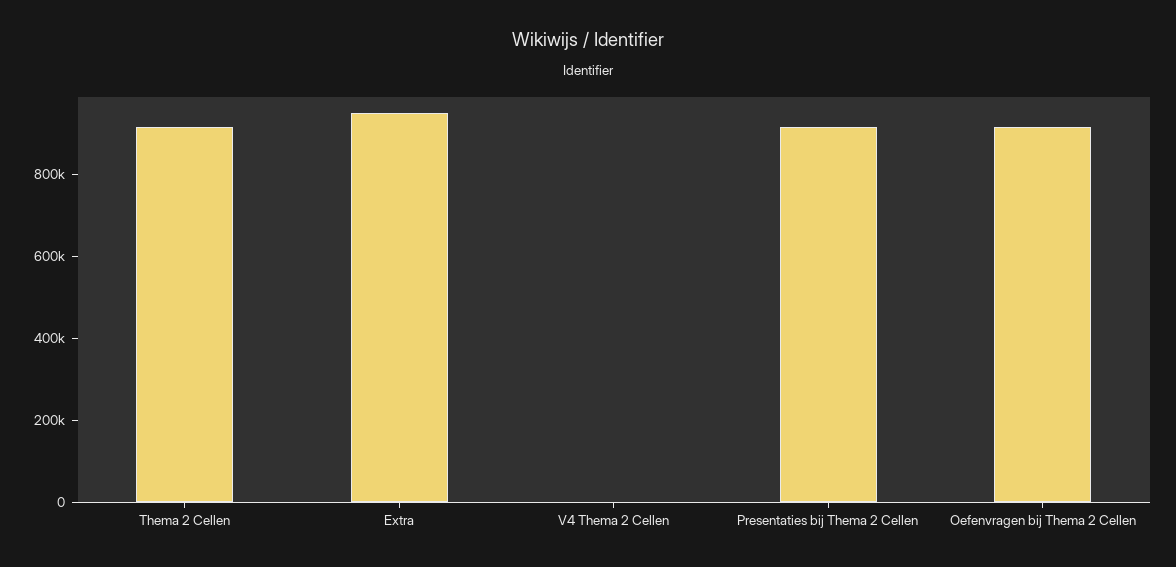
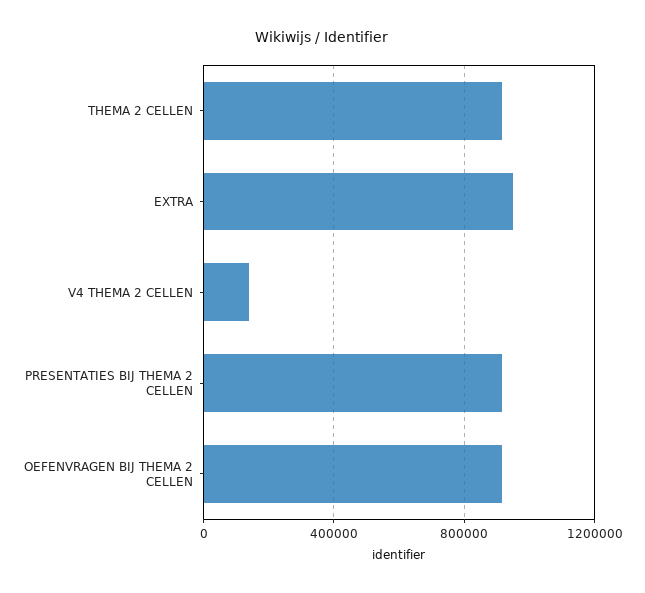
  {
    "Thema 2 Cellen": 900000,
    "Extra": 950000,
-   "V4 Thema 2 Cellen": 0,
+   "V4 Thema 2 Cellen": 150000,
    "Presentaties bij Thema 2 Cellen": 900000,
    "Oefenvragen bij Thema 2 Cellen": 900000
  }

